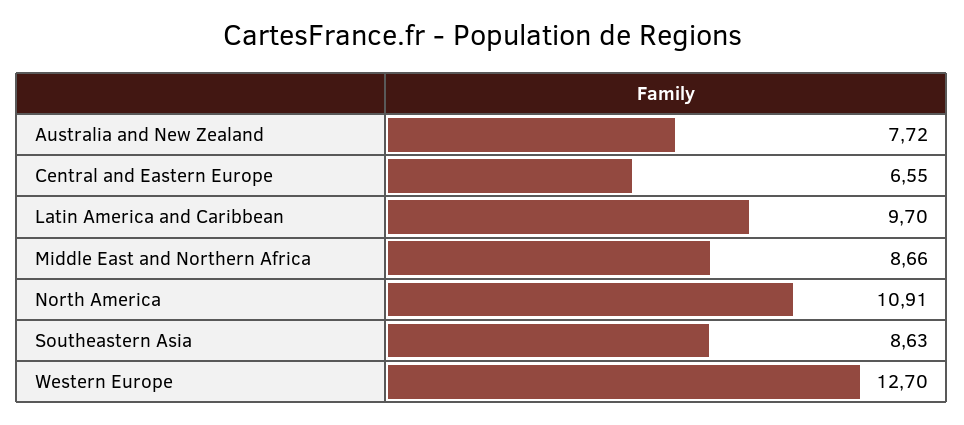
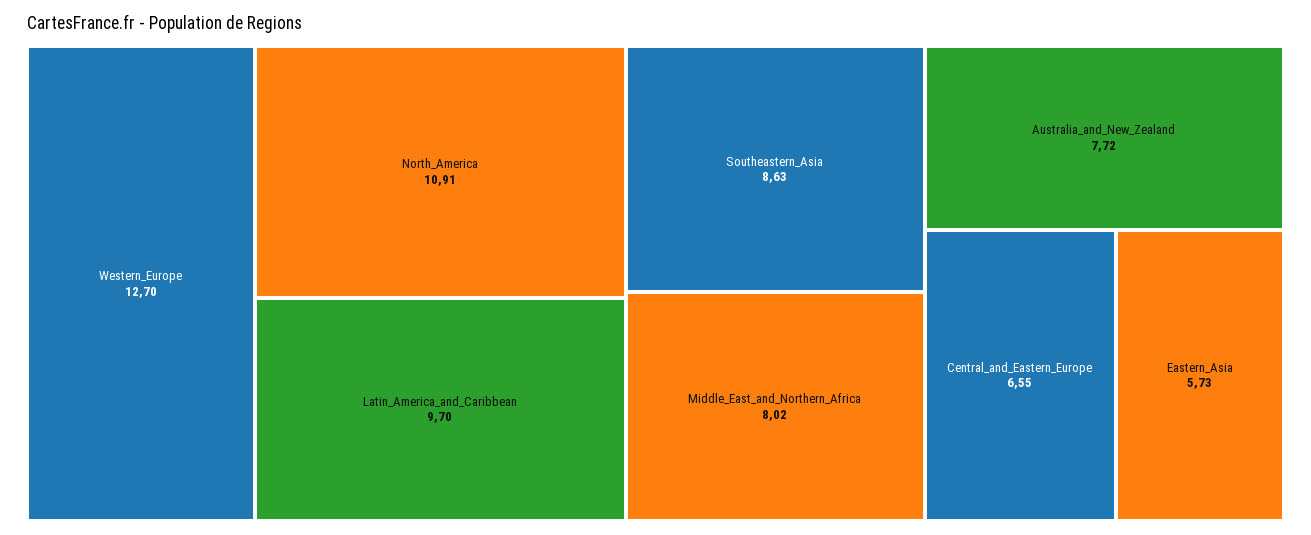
  {
    "Australia and New Zealand": 7.72,
    "Central and Eastern Europe": 6.55,
    "Latin America and Caribbean": 9.7,
-   "Middle East and Northern Africa": 8.66,
+   "Middle East and Northern Africa": 8.02,
    "North America": 10.91,
    "Southeastern Asia": 8.63,
-   "Western Europe": 12.7
+   "Western Europe": 12.7,
+   "Eastern_Asia": 5.73
  }

